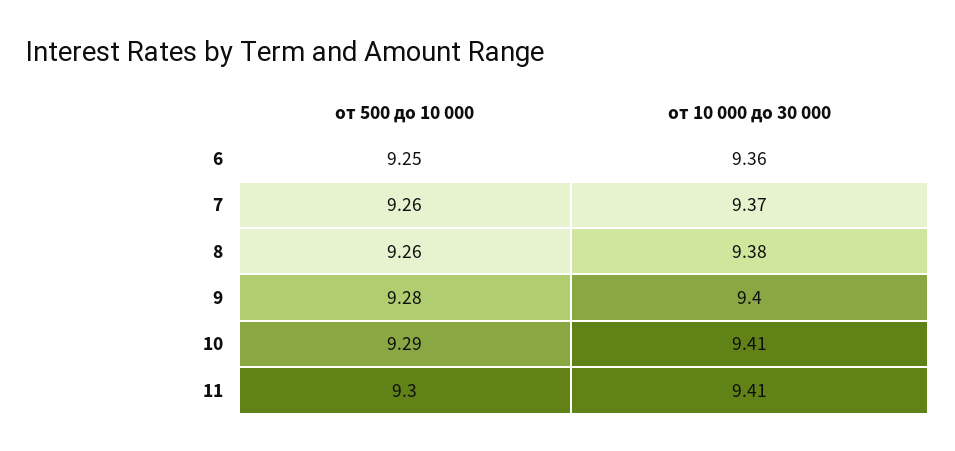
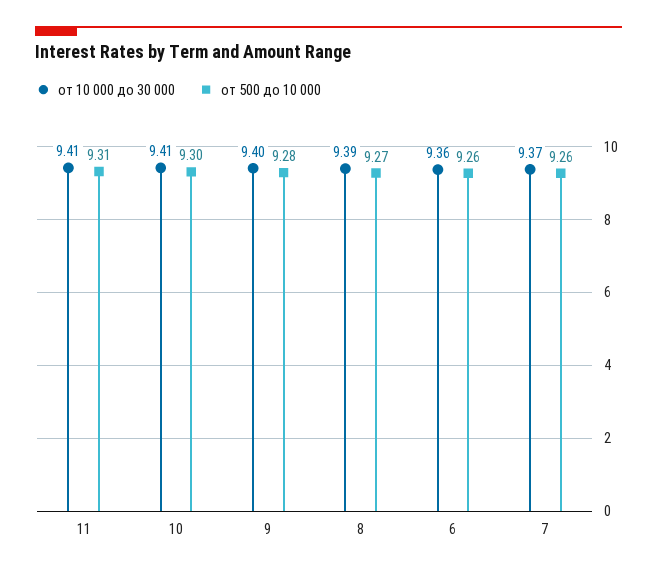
  {
    "от 500 до 10 000": {
-     "6": 9.25,
+     "6": 9.26,
      "7": 9.26,
-     "8": 9.26,
+     "8": 9.27,
      "9": 9.28,
-     "10": 9.29,
+     "10": 9.3,
-     "11": 9.3
+     "11": 9.31
    },
    "от 10 000 до 30 000": {
      "6": 9.36,
      "7": 9.37,
-     "8": 9.38,
+     "8": 9.39,
      "9": 9.4,
      "10": 9.41,
      "11": 9.41
    }
  }

